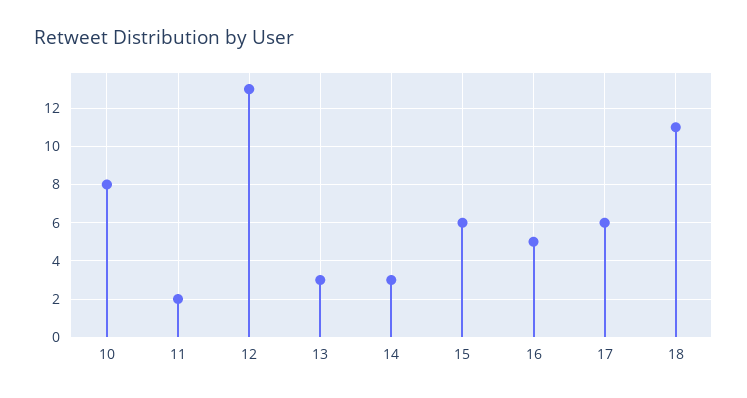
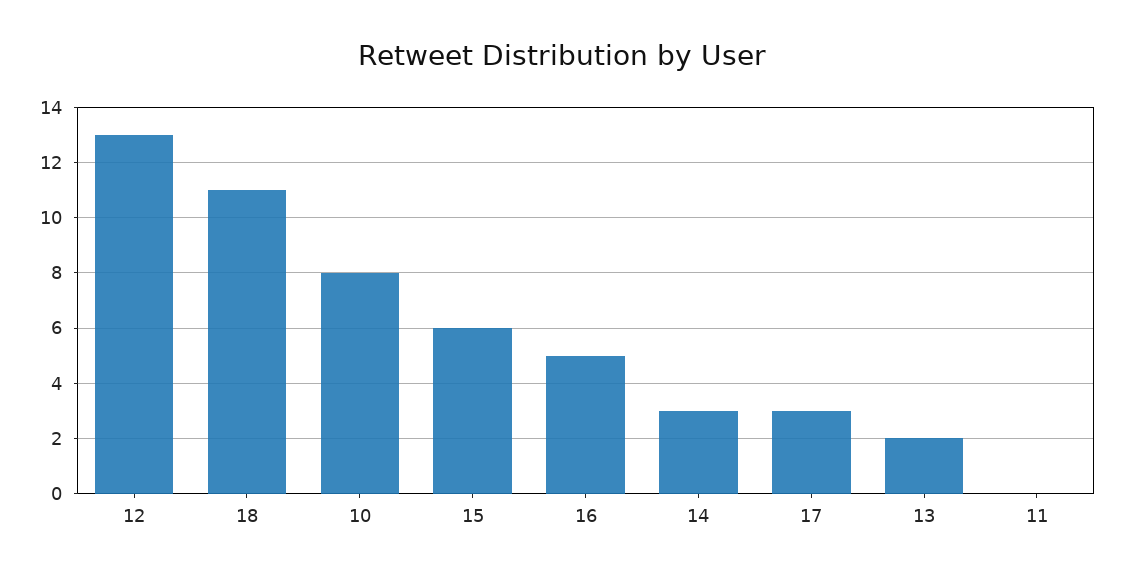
  {
    "10": 8,
-   "11": 2,
+   "11": 0,
    "12": 13,
-   "13": 3,
+   "13": 2,
    "14": 3,
    "15": 6,
    "16": 5,
-   "17": 6,
+   "17": 3,
    "18": 11
  }

